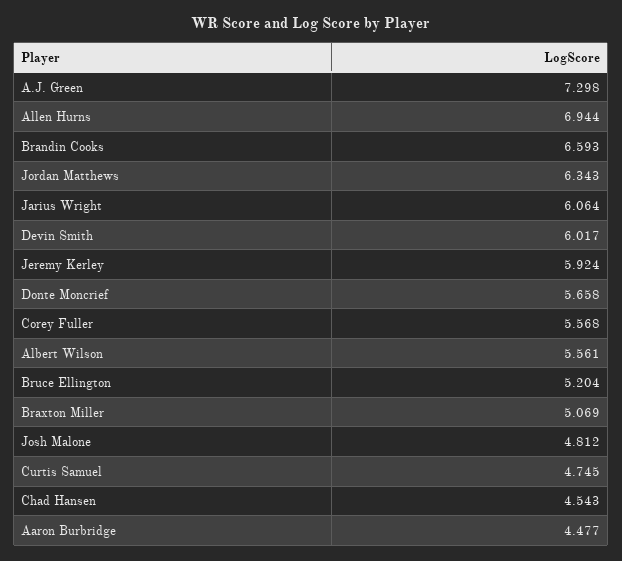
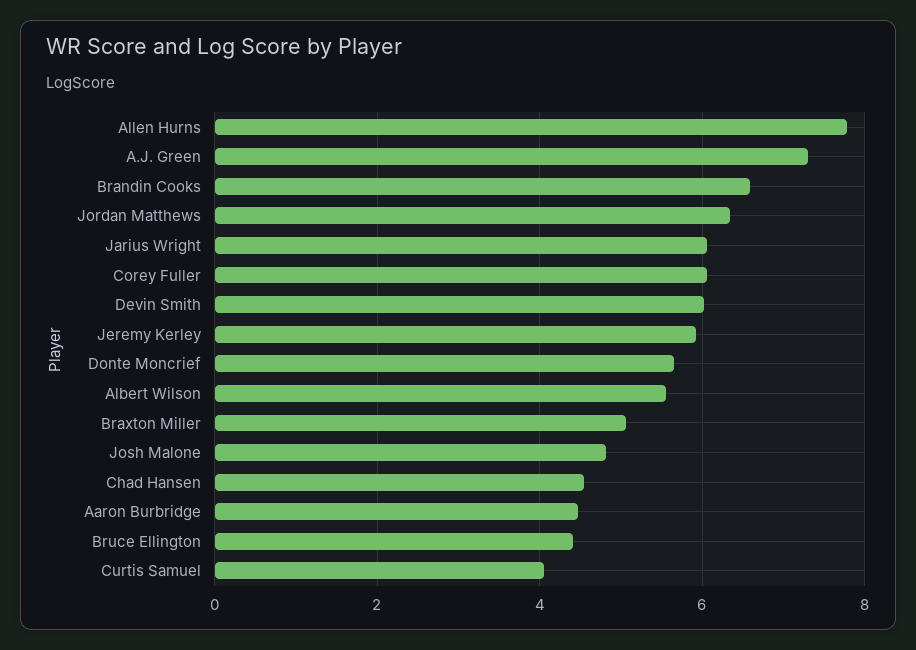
  {
    "A.J. Green": 7.298,
-   "Allen Hurns": 6.944,
+   "Allen Hurns": 7.8,
    "Brandin Cooks": 6.593,
    "Jordan Matthews": 6.343,
    "Jarius Wright": 6.064,
    "Devin Smith": 6.017,
    "Jeremy Kerley": 5.924,
    "Donte Moncrief": 5.658,
-   "Corey Fuller": 5.568,
+   "Corey Fuller": 6,
    "Albert Wilson": 5.561,
-   "Bruce Ellington": 5.204,
+   "Bruce Ellington": 4.4,
    "Braxton Miller": 5.069,
    "Josh Malone": 4.812,
-   "Curtis Samuel": 4.745,
+   "Curtis Samuel": 4,
    "Chad Hansen": 4.543,
    "Aaron Burbridge": 4.477
  }

